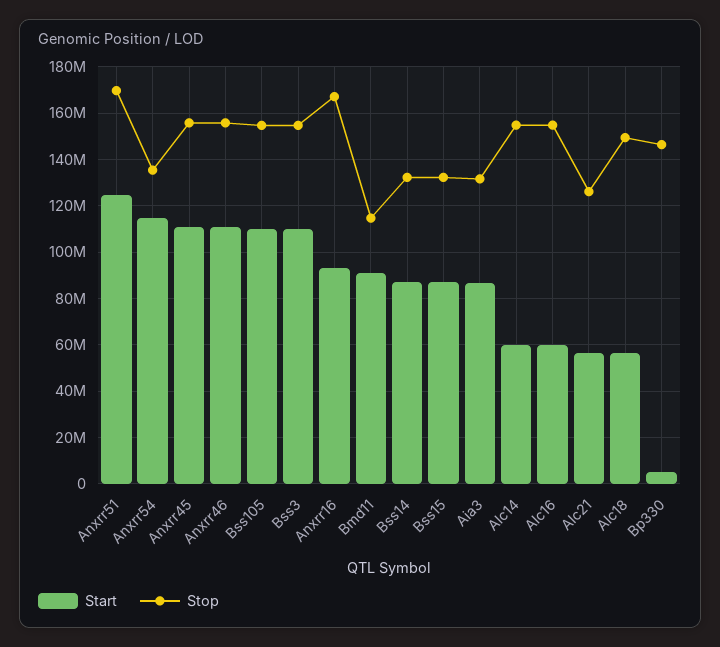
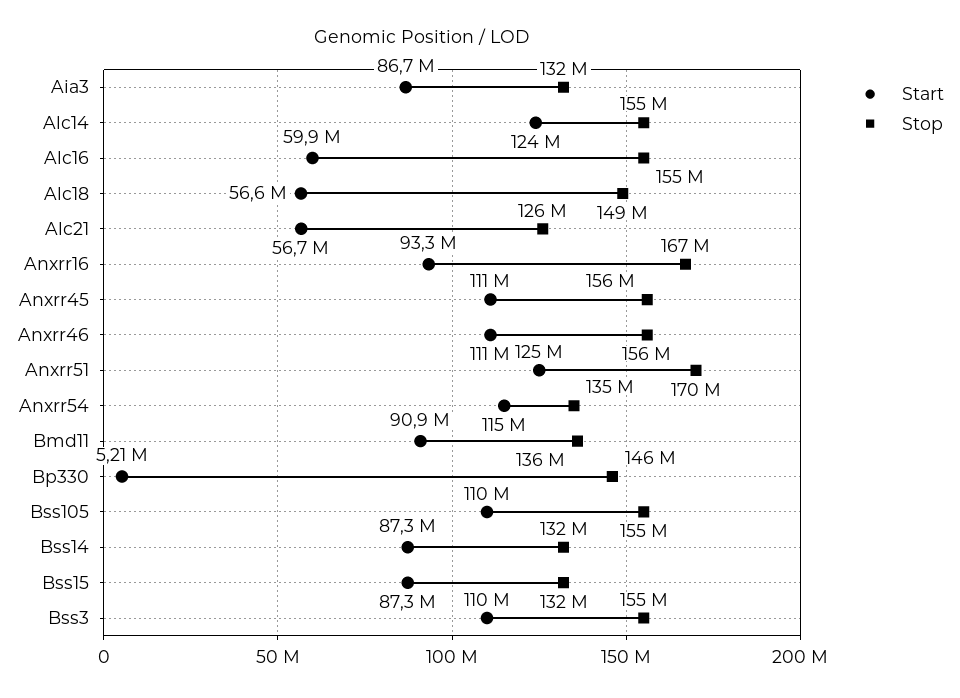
  {
    "Start": {
      "Anxrr51": 125000000,
      "Anxrr54": 115000000,
      "Anxrr45": 111000000,
      "Anxrr46": 111000000,
      "Bss105": 110000000,
      "Bss3": 110000000,
      "Anxrr16": 93300000,
      "Bmd11": 90900000,
      "Bss14": 87300000,
      "Bss15": 87300000,
      "Aia3": 86700000,
-     "Alc14": 60000000,
+     "Alc14": 124000000,
      "Alc16": 59900000,
      "Alc21": 56700000,
      "Alc18": 56600000,
      "Bp330": 5210000
    },
    "Stop": {
      "Anxrr51": 170000000,
      "Anxrr54": 135000000,
      "Anxrr45": 156000000,
      "Anxrr46": 156000000,
      "Bss105": 155000000,
      "Bss3": 155000000,
      "Anxrr16": 167000000,
-     "Bmd11": 115000000,
+     "Bmd11": 136000000,
      "Bss14": 132000000,
      "Bss15": 132000000,
      "Aia3": 132000000,
      "Alc14": 155000000,
      "Alc16": 155000000,
      "Alc21": 126000000,
      "Alc18": 149000000,
      "Bp330": 146000000
    }
  }

